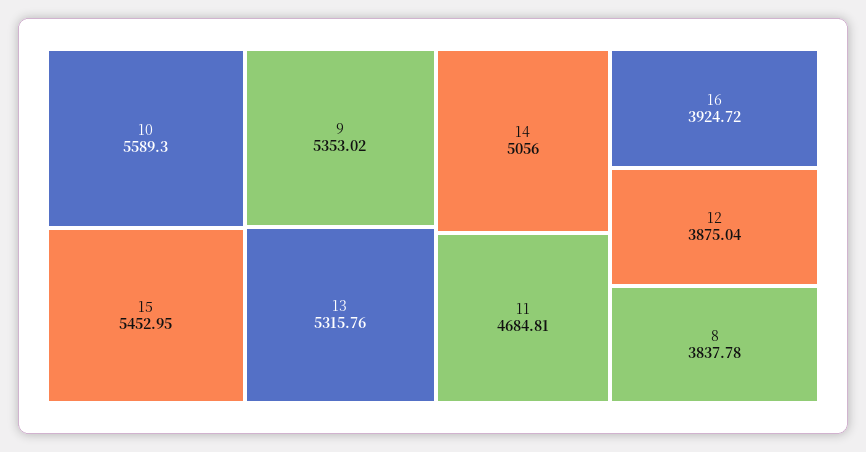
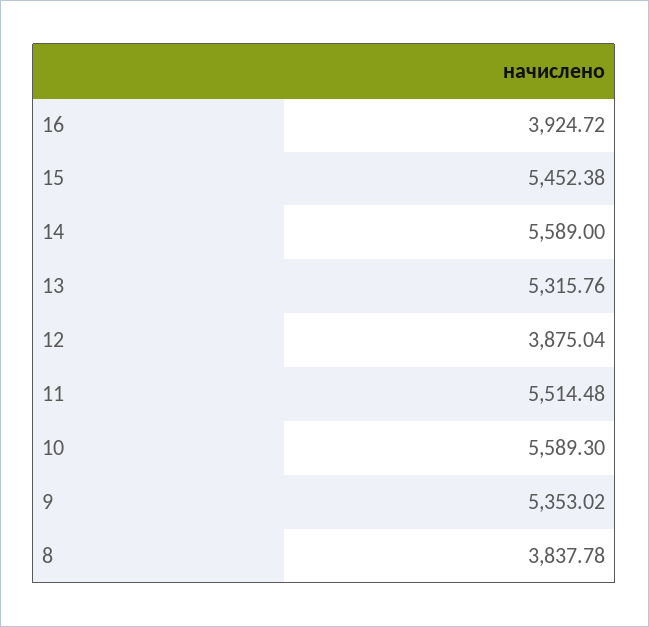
  {
    "10": 5589.3,
-   "15": 5452.95,
+   "15": 5452.38,
    "9": 5353.02,
    "13": 5315.76,
-   "14": 5056,
+   "14": 5589,
-   "11": 4684.81,
+   "11": 5514.48,
    "16": 3924.72,
    "12": 3875.04,
    "8": 3837.78
  }

